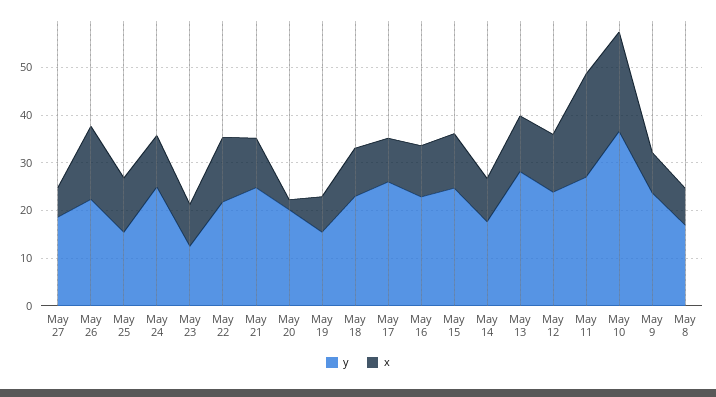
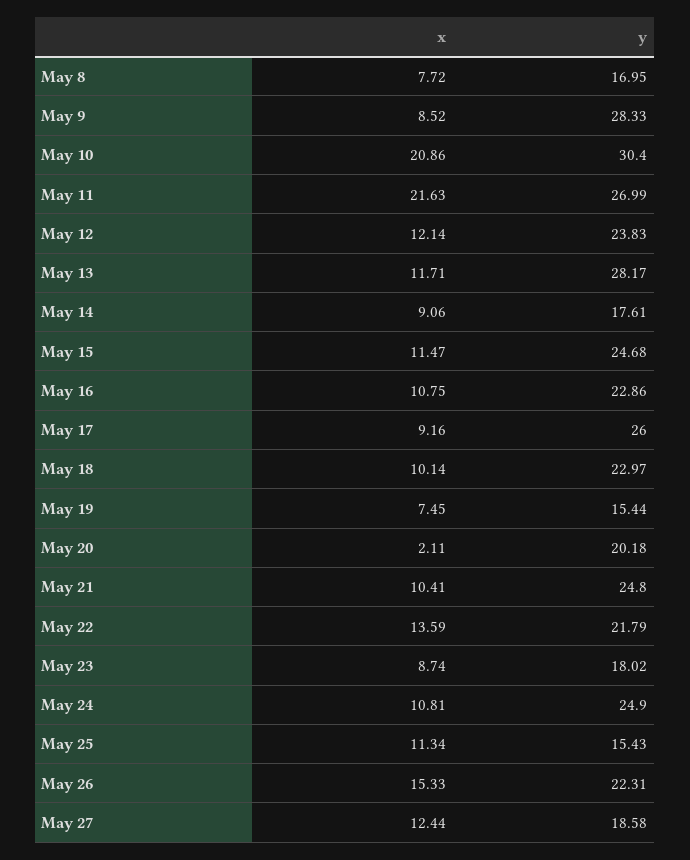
  {
    "y": {
      "May 27": 18.58,
      "May 26": 22.31,
      "May 25": 15.43,
      "May 24": 24.9,
-     "May 23": 12,
+     "May 23": 18.02,
      "May 22": 21.79,
      "May 21": 24.8,
      "May 20": 20.18,
      "May 19": 15.44,
      "May 18": 22.97,
      "May 17": 26,
      "May 16": 22.86,
      "May 15": 24.68,
      "May 14": 17.61,
      "May 13": 28.17,
      "May 12": 23.83,
      "May 11": 26.99,
-     "May 10": 36,
+     "May 10": 30.4,
-     "May 9": 24,
+     "May 9": 28.33,
      "May 8": 16.95
    },
    "x": {
-     "May 27": 6,
+     "May 27": 12.44,
      "May 26": 15.33,
      "May 25": 11.34,
      "May 24": 10.81,
      "May 23": 8.74,
      "May 22": 13.59,
      "May 21": 10.41,
      "May 20": 2.11,
      "May 19": 7.45,
      "May 18": 10.14,
      "May 17": 9.16,
      "May 16": 10.75,
      "May 15": 11.47,
      "May 14": 9.06,
      "May 13": 11.71,
      "May 12": 12.14,
      "May 11": 21.63,
      "May 10": 20.86,
      "May 9": 8.52,
      "May 8": 7.72
    }
  }

